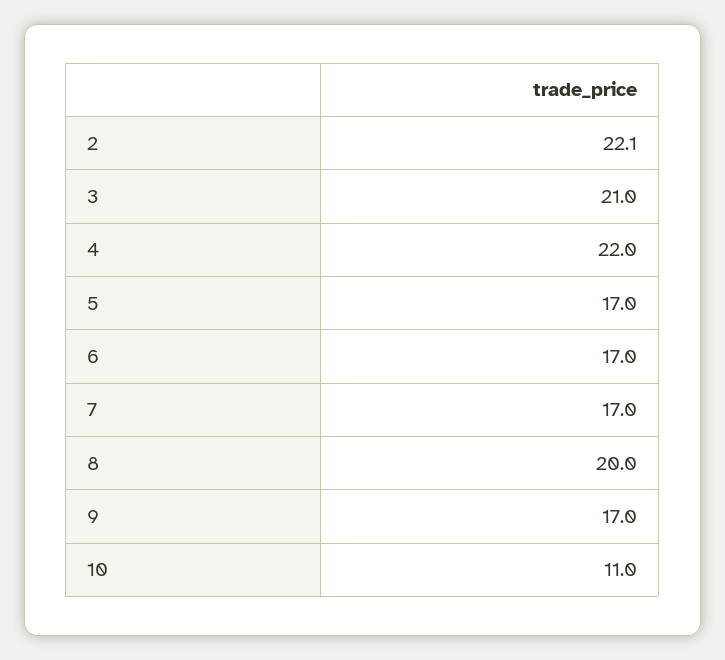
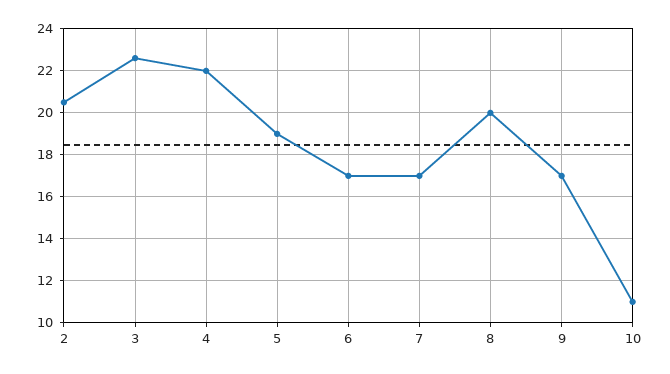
  {
-   "2": 22.1,
+   "2": 20.5,
-   "3": 21,
+   "3": 22.5,
    "4": 22,
-   "5": 17,
+   "5": 19,
    "6": 17,
    "7": 17,
    "8": 20,
    "9": 17,
    "10": 11
  }

